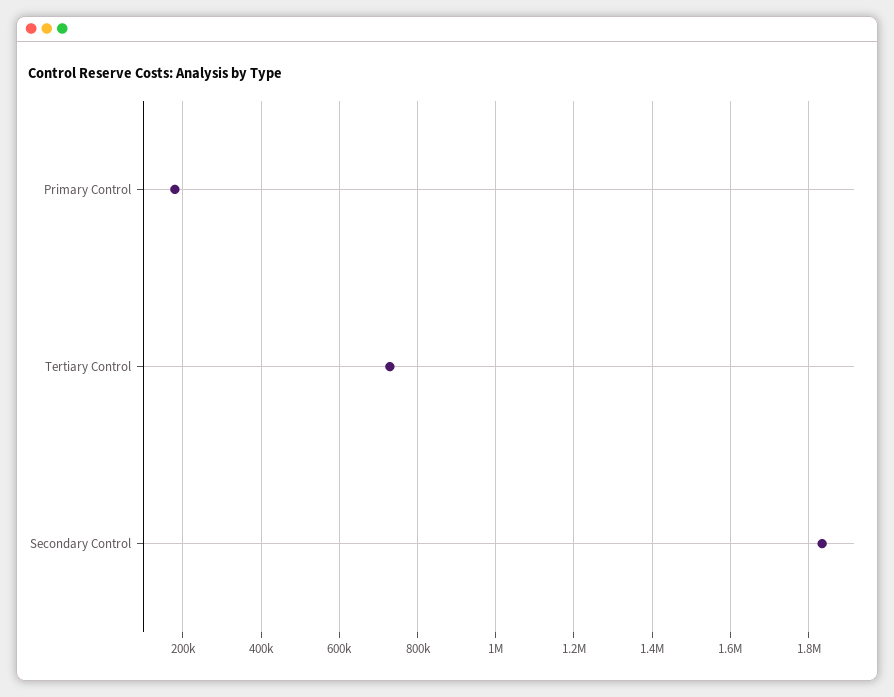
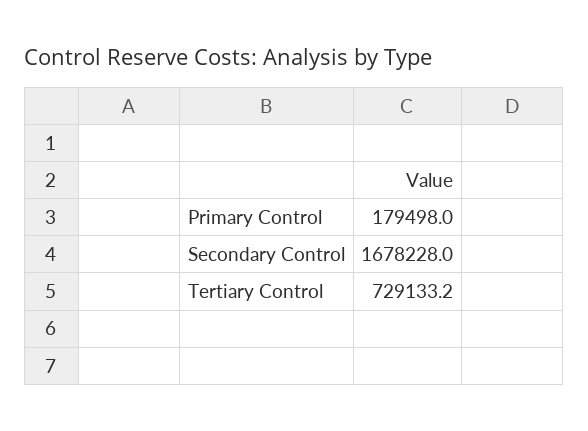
  {
    "Primary Control": 179498,
    "Tertiary Control": 729133.2,
-   "Secondary Control": 1840000
+   "Secondary Control": 1678228
  }

